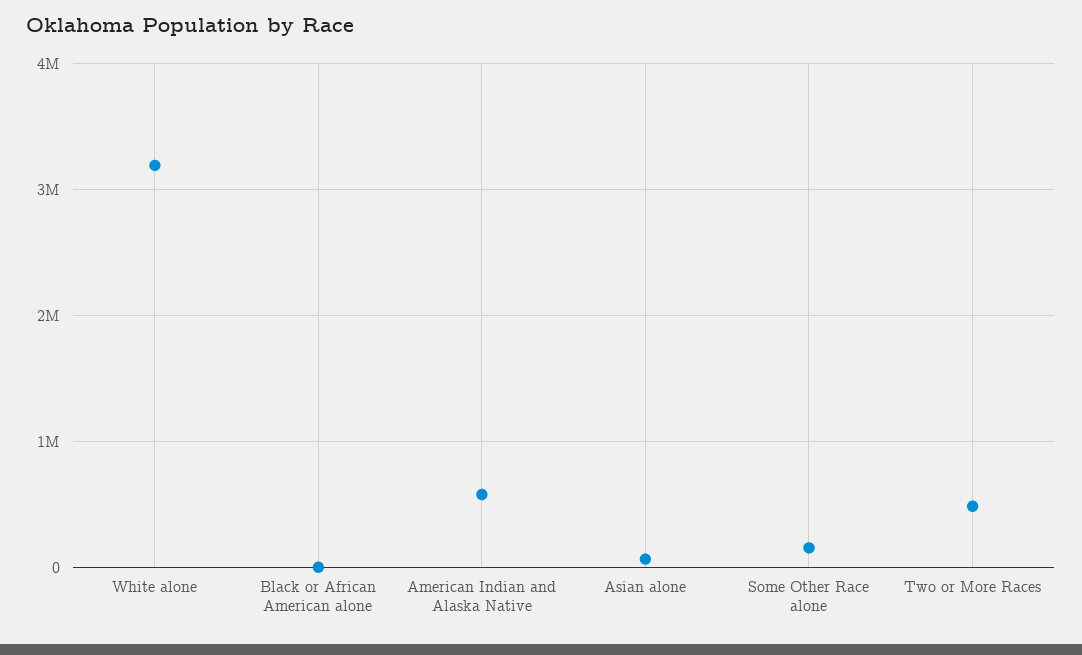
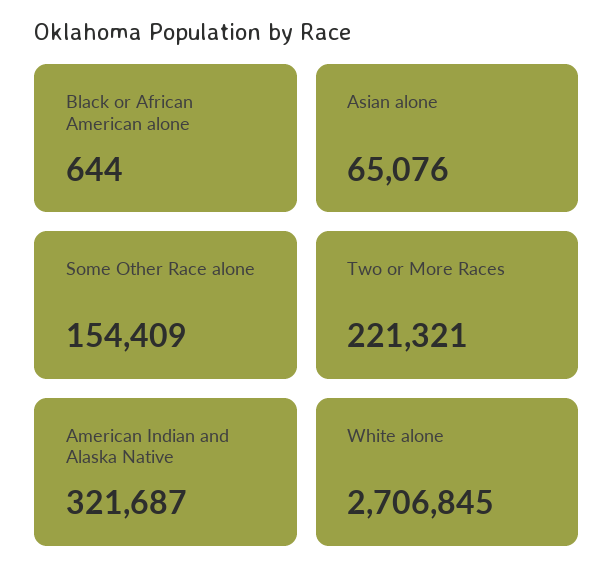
  {
-   "White alone": 3200000,
+   "White alone": 2706845,
    "Black or African American alone": 644,
-   "American Indian and Alaska Native": 600000,
+   "American Indian and Alaska Native": 321687,
    "Asian alone": 65076,
    "Some Other Race alone": 154409,
-   "Two or More Races": 500000
+   "Two or More Races": 221321
  }

